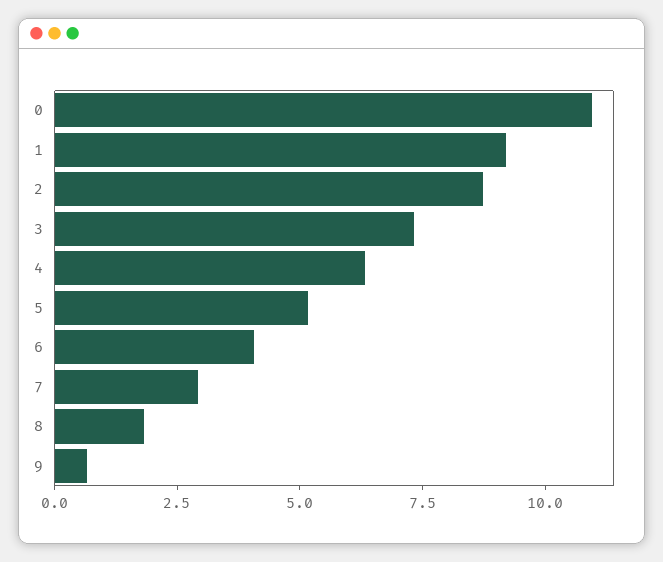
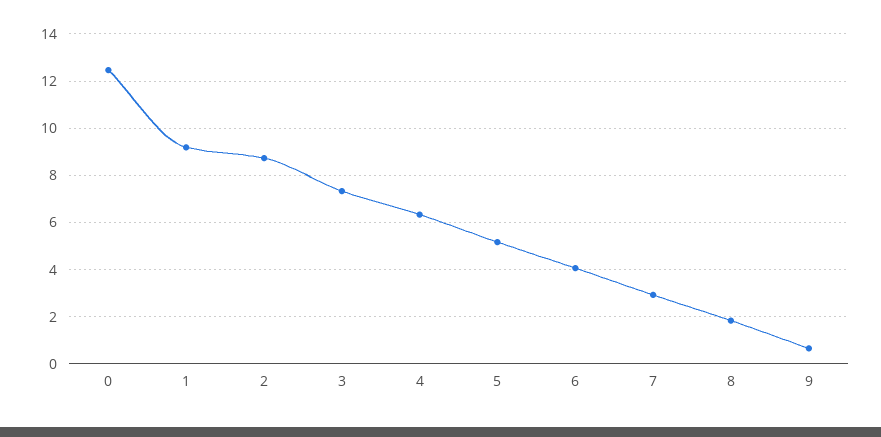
  {
-   "0": 11,
+   "0": 12.5,
    "1": 9,
    "2": 8.5,
    "3": 7.5,
    "4": 6.5,
    "5": 5,
    "6": 4,
    "7": 3,
    "8": 2,
    "9": 0.5
  }

